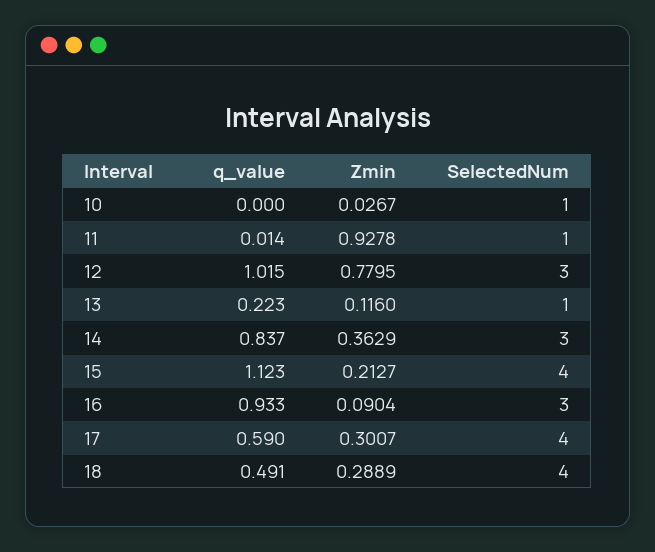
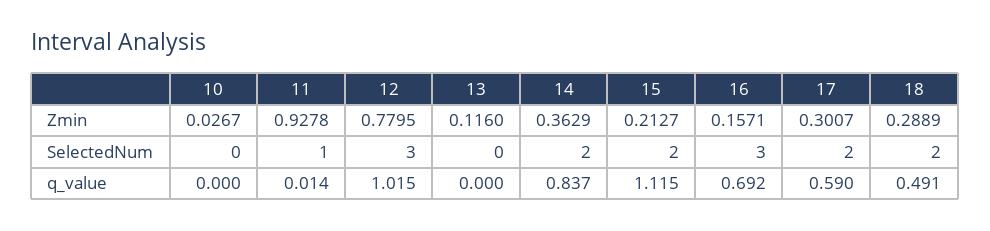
  {
    "q_value": {
      "10": 0,
      "11": 0.014,
      "12": 1.015,
-     "13": 0.223,
+     "13": 0,
      "14": 0.837,
-     "15": 1.123,
+     "15": 1.115,
-     "16": 0.933,
+     "16": 0.692,
      "17": 0.59,
      "18": 0.491
    },
    "Zmin": {
      "10": 0.0267,
      "11": 0.9278,
      "12": 0.7795,
      "13": 0.116,
      "14": 0.3629,
      "15": 0.2127,
-     "16": 0.0904,
+     "16": 0.1571,
      "17": 0.3007,
      "18": 0.2889
    },
    "SelectedNum": {
-     "10": 1,
+     "10": 0,
      "11": 1,
      "12": 3,
-     "13": 1,
+     "13": 0,
-     "14": 3,
+     "14": 2,
-     "15": 4,
+     "15": 2,
      "16": 3,
-     "17": 4,
+     "17": 2,
-     "18": 4
+     "18": 2
    }
  }

